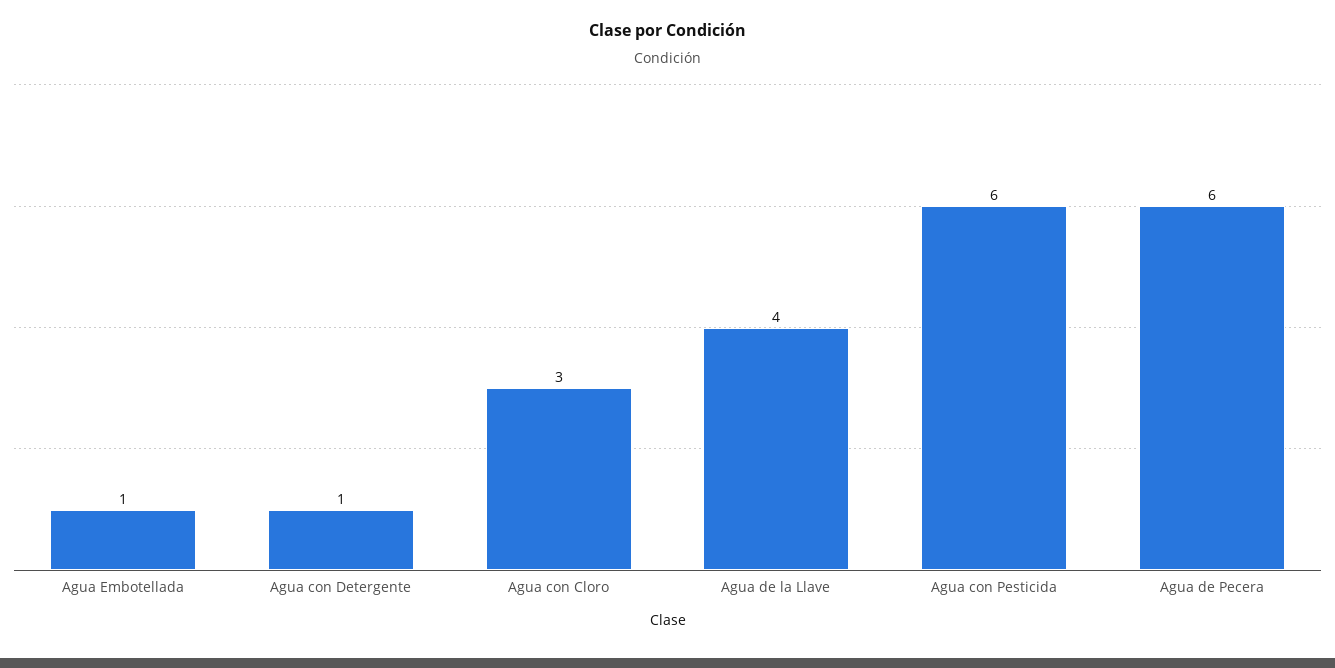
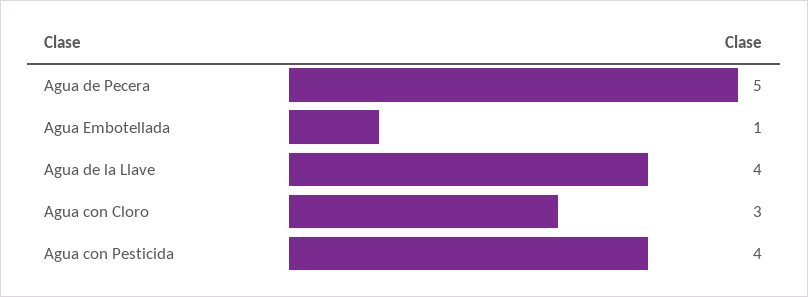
  {
    "Agua Embotellada": 1,
-   "Agua con Detergente": 1,
    "Agua con Cloro": 3,
    "Agua de la Llave": 4,
-   "Agua con Pesticida": 6,
+   "Agua con Pesticida": 4,
-   "Agua de Pecera": 6
+   "Agua de Pecera": 5
  }

